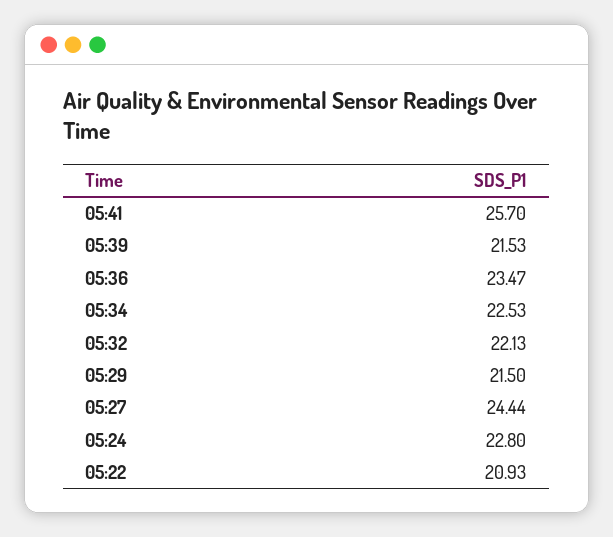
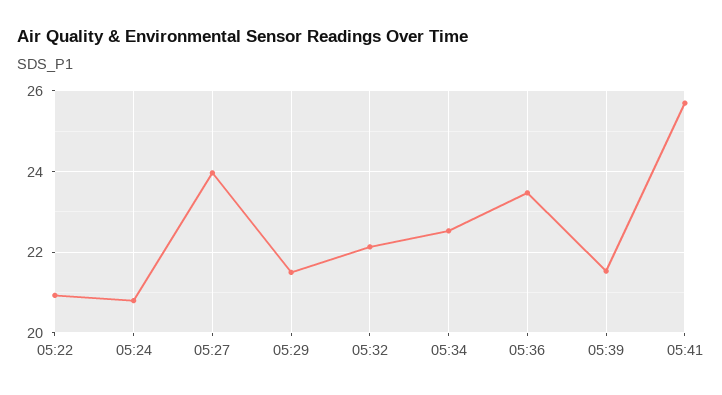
  {
    "05:41": 25.7,
    "05:39": 21.53,
    "05:36": 23.47,
    "05:34": 22.53,
    "05:32": 22.13,
    "05:29": 21.5,
-   "05:27": 24.44,
+   "05:27": 24,
-   "05:24": 22.8,
+   "05:24": 20.8,
    "05:22": 20.93
  }

